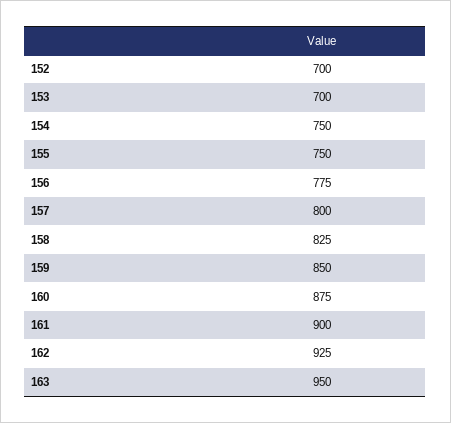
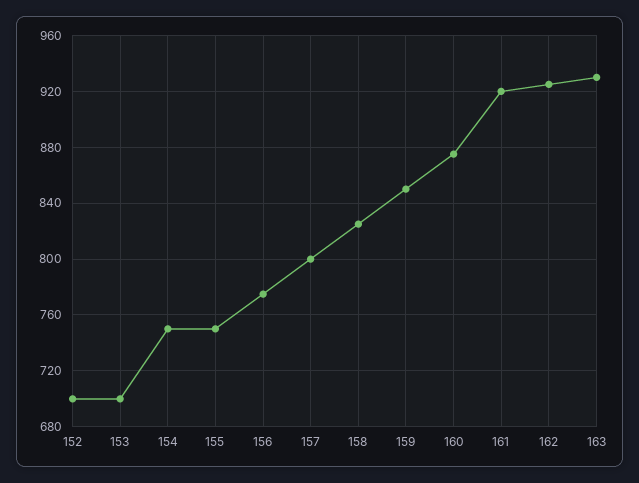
  {
    "152": 700,
    "153": 700,
    "154": 750,
    "155": 750,
    "156": 775,
    "157": 800,
    "158": 825,
    "159": 850,
    "160": 875,
-   "161": 900,
+   "161": 920,
    "162": 925,
-   "163": 950
+   "163": 930
  }

